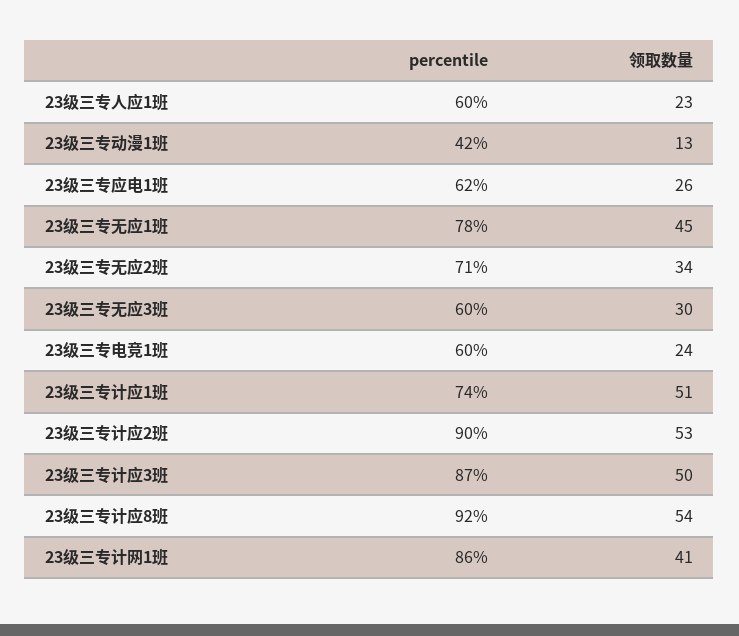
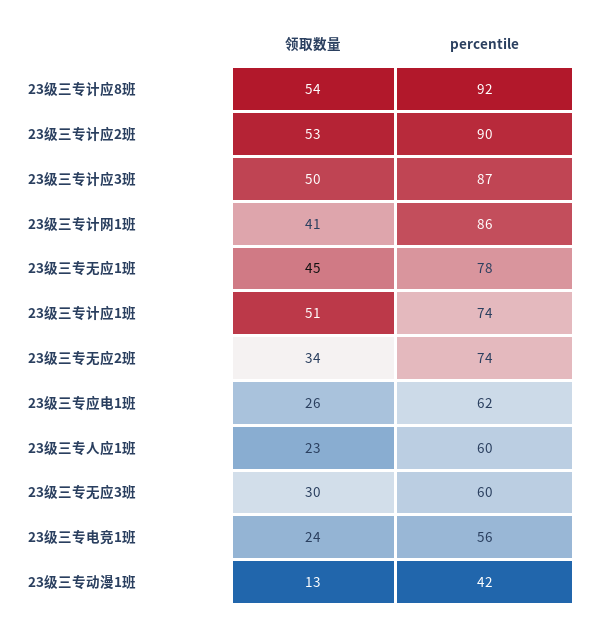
  {
    "percentile": {
      "23级三专人应1班": 60,
      "23级三专动漫1班": 42,
      "23级三专应电1班": 62,
      "23级三专无应1班": 78,
-     "23级三专无应2班": 71,
+     "23级三专无应2班": 74,
      "23级三专无应3班": 60,
-     "23级三专电竞1班": 60,
+     "23级三专电竞1班": 56,
      "23级三专计应1班": 74,
      "23级三专计应2班": 90,
      "23级三专计应3班": 87,
      "23级三专计应8班": 92,
      "23级三专计网1班": 86
    },
    "领取数量": {
      "23级三专人应1班": 23,
      "23级三专动漫1班": 13,
      "23级三专应电1班": 26,
      "23级三专无应1班": 45,
      "23级三专无应2班": 34,
      "23级三专无应3班": 30,
      "23级三专电竞1班": 24,
      "23级三专计应1班": 51,
      "23级三专计应2班": 53,
      "23级三专计应3班": 50,
      "23级三专计应8班": 54,
      "23级三专计网1班": 41
    }
  }

